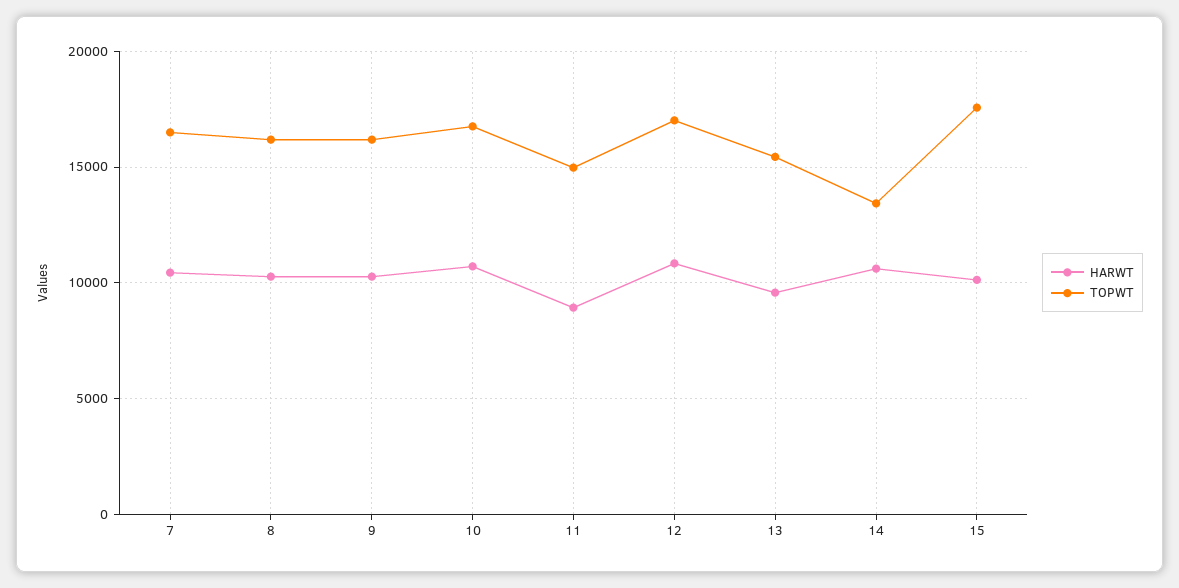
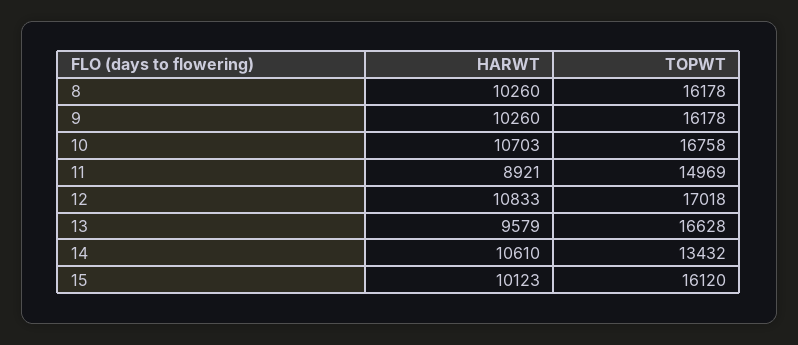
  {
    "HARWT": {
-     "7": 10500,
      "8": 10260,
      "9": 10260,
      "10": 10703,
      "11": 8921,
      "12": 10833,
      "13": 9579,
      "14": 10610,
      "15": 10123
    },
    "TOPWT": {
-     "7": 16500,
      "8": 16178,
      "9": 16178,
      "10": 16758,
      "11": 14969,
      "12": 17018,
-     "13": 15500,
+     "13": 16628,
      "14": 13432,
-     "15": 17500
+     "15": 16120
    }
  }

